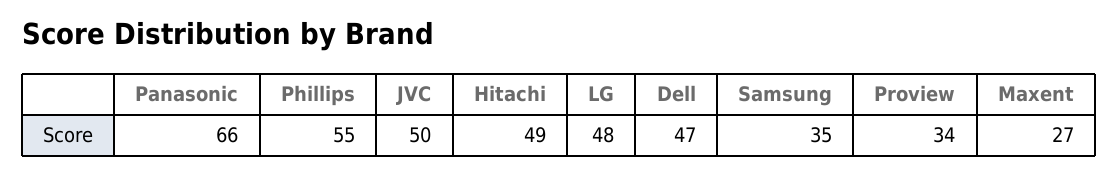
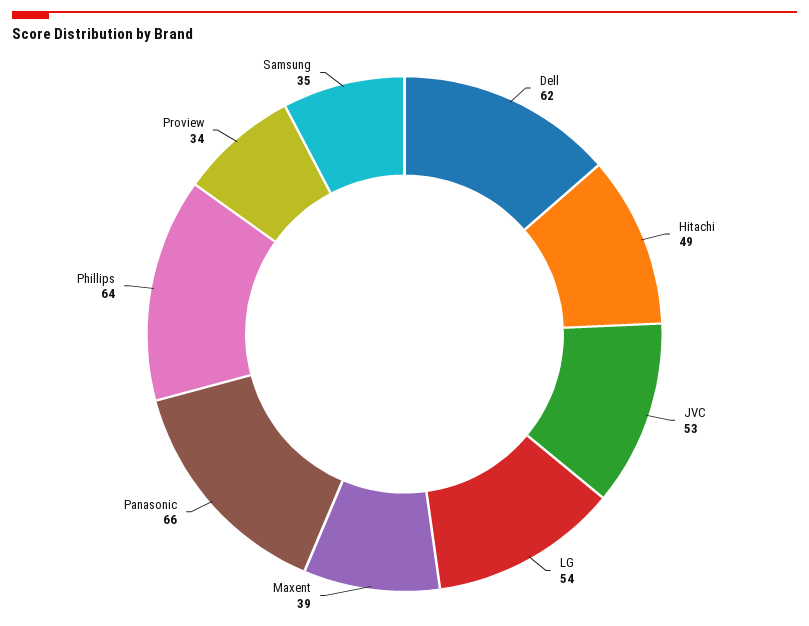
  {
    "Panasonic": 66,
-   "Phillips": 55,
+   "Phillips": 64,
-   "JVC": 50,
+   "JVC": 53,
    "Hitachi": 49,
-   "LG": 48,
+   "LG": 54,
-   "Dell": 47,
+   "Dell": 62,
    "Samsung": 35,
    "Proview": 34,
-   "Maxent": 27
+   "Maxent": 39
  }

